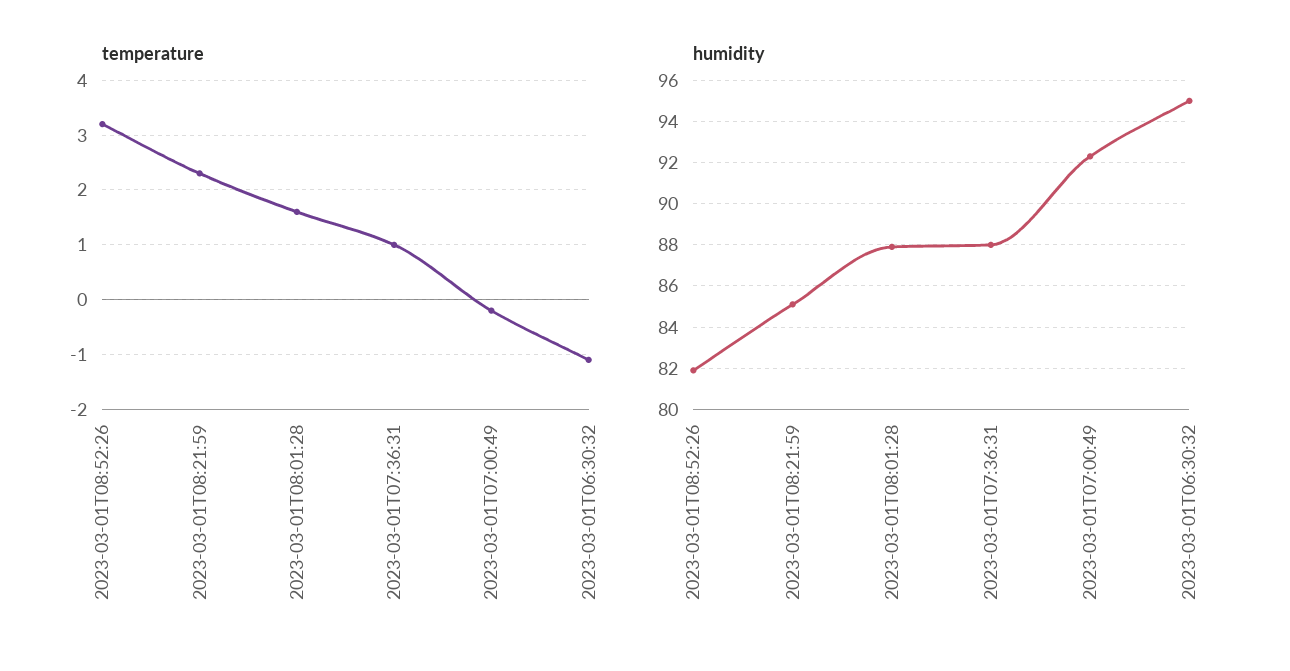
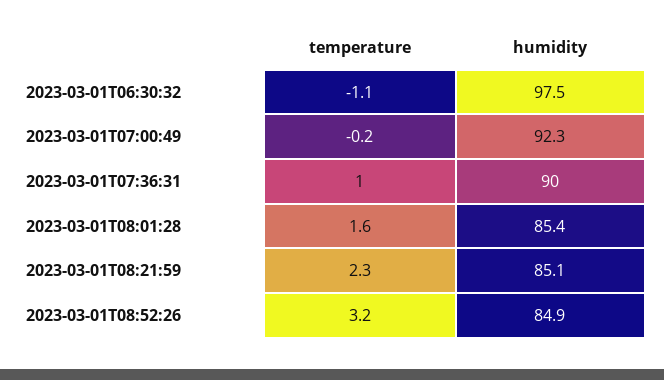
  {
    "temperature": {
      "2023-03-01T08:52:26": 3.2,
      "2023-03-01T08:21:59": 2.3,
      "2023-03-01T08:01:28": 1.6,
      "2023-03-01T07:36:31": 1,
      "2023-03-01T07:00:49": -0.2,
      "2023-03-01T06:30:32": -1.1
    },
    "humidity": {
-     "2023-03-01T08:52:26": 82,
+     "2023-03-01T08:52:26": 84.9,
      "2023-03-01T08:21:59": 85.1,
-     "2023-03-01T08:01:28": 88,
+     "2023-03-01T08:01:28": 85.4,
-     "2023-03-01T07:36:31": 88,
+     "2023-03-01T07:36:31": 90,
      "2023-03-01T07:00:49": 92.3,
-     "2023-03-01T06:30:32": 95
+     "2023-03-01T06:30:32": 97.5
    }
  }

